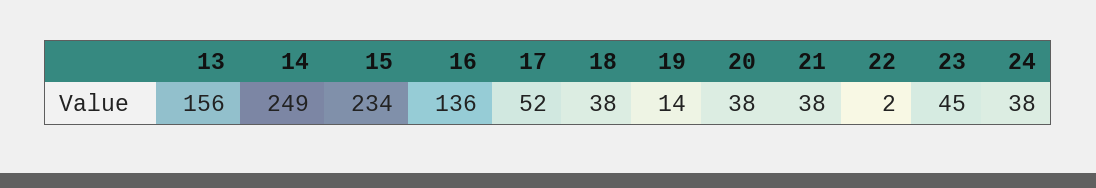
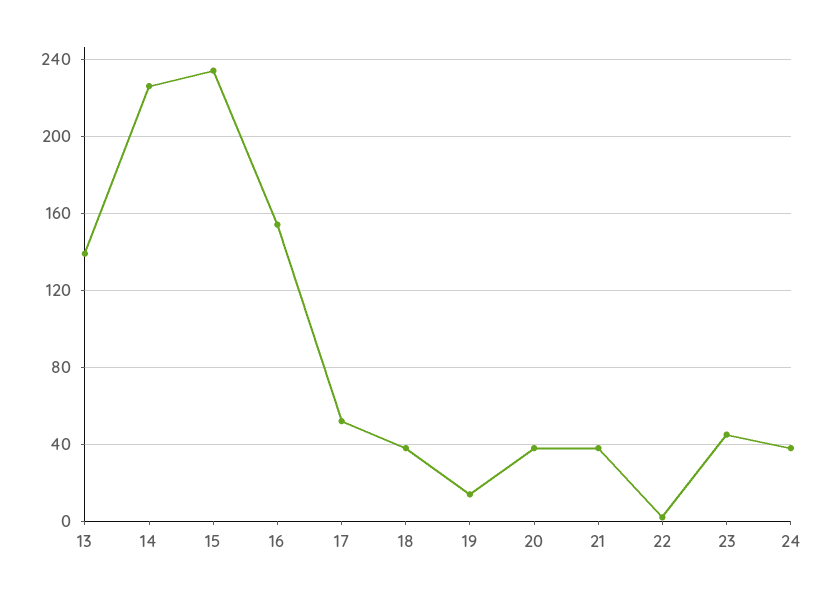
  {
-   "13": 156,
+   "13": 140,
-   "14": 249,
+   "14": 225,
    "15": 234,
-   "16": 136,
+   "16": 155,
    "17": 52,
    "18": 38,
    "19": 14,
    "20": 38,
    "21": 38,
    "22": 2,
    "23": 45,
    "24": 38
  }

